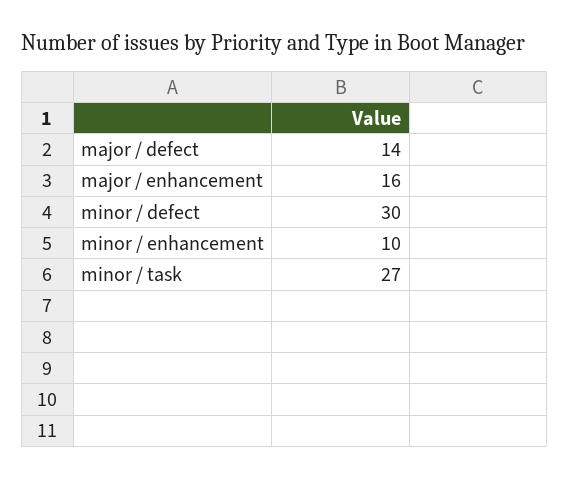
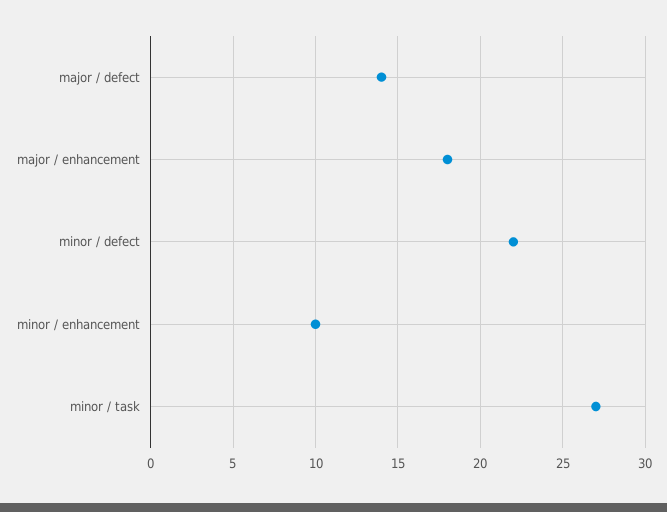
  {
    "major / defect": 14,
-   "major / enhancement": 16,
+   "major / enhancement": 18,
-   "minor / defect": 30,
+   "minor / defect": 22,
    "minor / enhancement": 10,
    "minor / task": 27
  }

